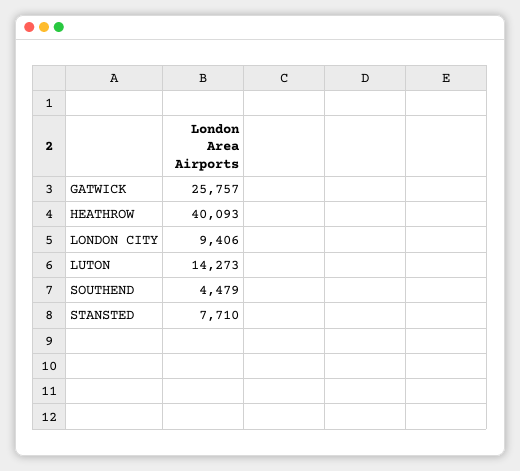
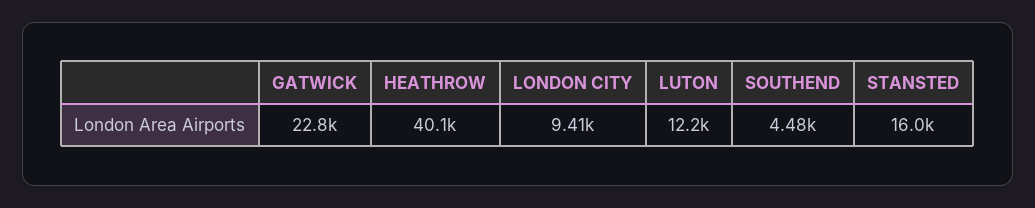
  {
-   "GATWICK": 25757,
+   "GATWICK": 22800,
    "HEATHROW": 40093,
    "LONDON CITY": 9406,
-   "LUTON": 14273,
+   "LUTON": 12200,
    "SOUTHEND": 4479,
-   "STANSTED": 7710
+   "STANSTED": 16000
  }

